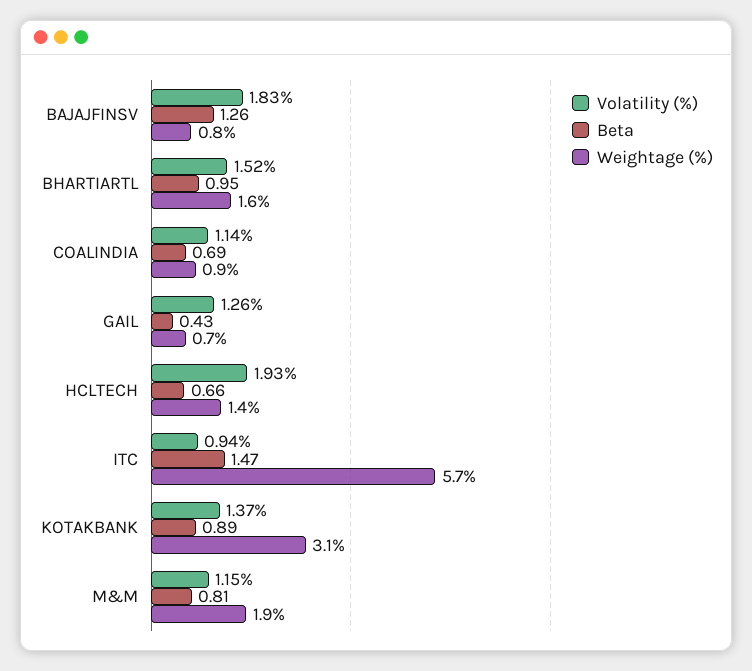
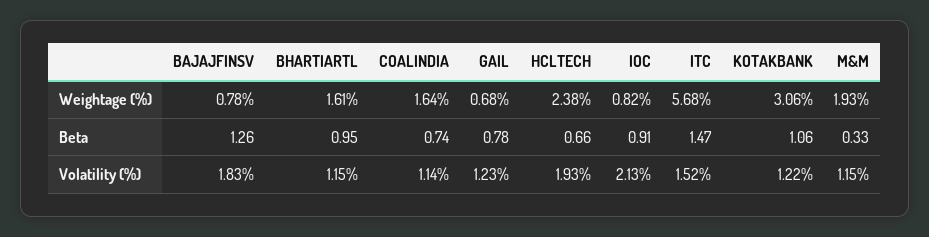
  {
    "Volatility (%)": {
      "BAJAJFINSV": 1.83,
-     "BHARTIARTL": 1.52,
+     "BHARTIARTL": 1.15,
      "COALINDIA": 1.14,
-     "GAIL": 1.26,
+     "GAIL": 1.23,
      "HCLTECH": 1.93,
-     "ITC": 0.94,
+     "ITC": 1.52,
-     "KOTAKBANK": 1.37,
+     "KOTAKBANK": 1.22,
-     "M&M": 1.15
+     "M&M": 1.15,
+     "IOC": 2.13
    },
    "Beta": {
      "BAJAJFINSV": 1.26,
      "BHARTIARTL": 0.95,
-     "COALINDIA": 0.69,
+     "COALINDIA": 0.74,
-     "GAIL": 0.43,
+     "GAIL": 0.78,
      "HCLTECH": 0.66,
      "ITC": 1.47,
-     "KOTAKBANK": 0.89,
+     "KOTAKBANK": 1.06,
-     "M&M": 0.81
+     "M&M": 0.33,
+     "IOC": 0.91
    },
    "Weightage (%)": {
      "BAJAJFINSV": 0.78,
      "BHARTIARTL": 1.61,
-     "COALINDIA": 0.9,
+     "COALINDIA": 1.64,
      "GAIL": 0.68,
-     "HCLTECH": 1.4,
+     "HCLTECH": 2.38,
      "ITC": 5.68,
      "KOTAKBANK": 3.06,
-     "M&M": 1.93
+     "M&M": 1.93,
+     "IOC": 0.82
    }
  }

